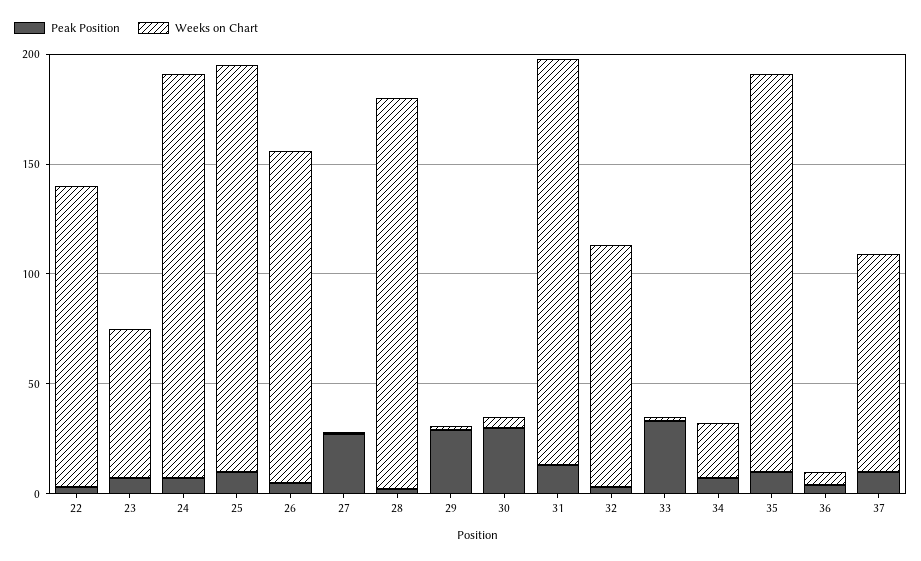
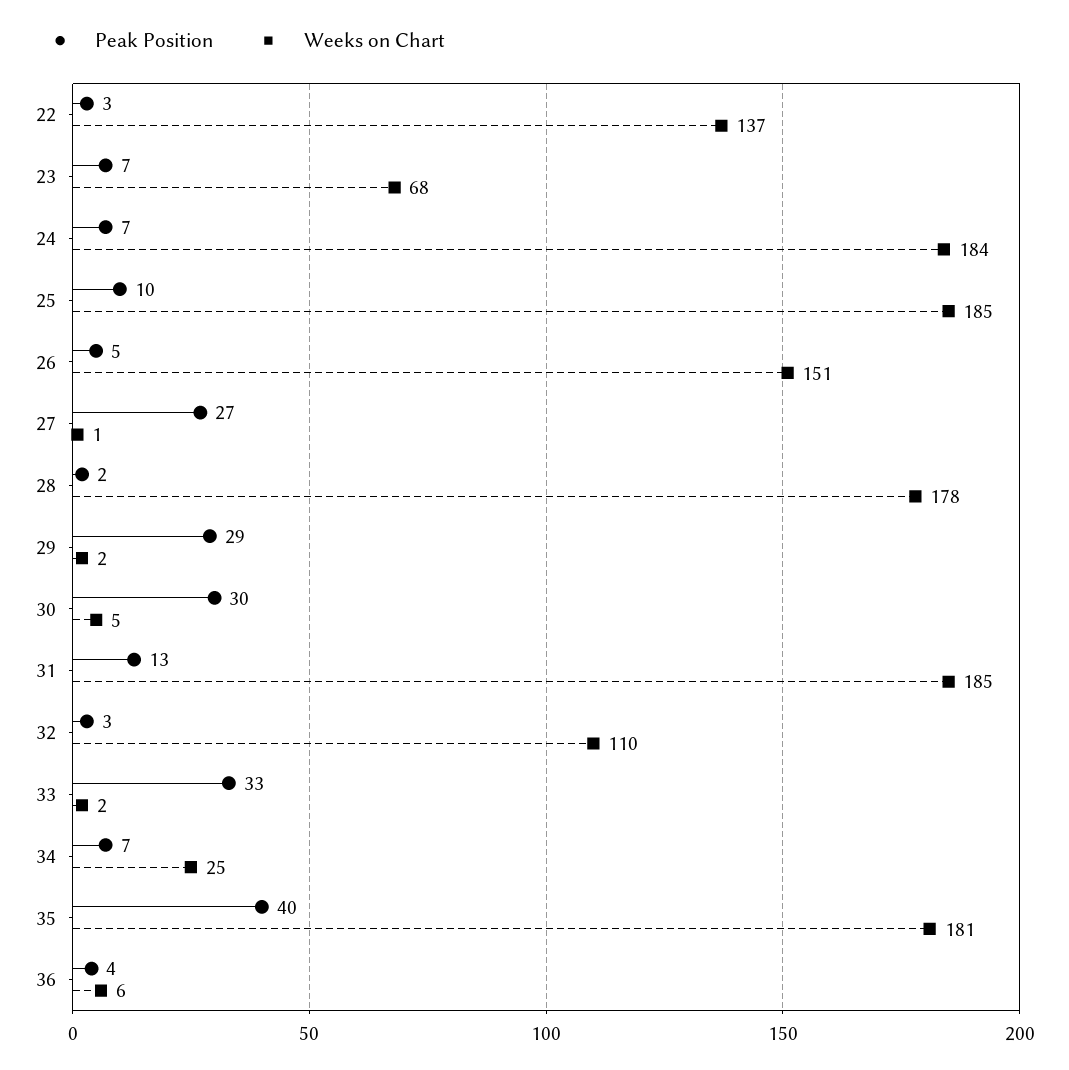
  {
    "Peak Position": {
      "22": 3,
      "23": 7,
      "24": 7,
      "25": 10,
      "26": 5,
      "27": 27,
      "28": 2,
      "29": 29,
      "30": 30,
      "31": 13,
      "32": 3,
      "33": 33,
      "34": 7,
-     "35": 10,
+     "35": 40,
-     "36": 4,
+     "36": 4
-     "37": 10
    },
    "Weeks on Chart": {
      "22": 137,
      "23": 68,
      "24": 184,
      "25": 185,
      "26": 151,
      "27": 1,
      "28": 178,
      "29": 2,
      "30": 5,
      "31": 185,
      "32": 110,
      "33": 2,
      "34": 25,
      "35": 181,
-     "36": 6,
+     "36": 6
-     "37": 100
    }
  }

